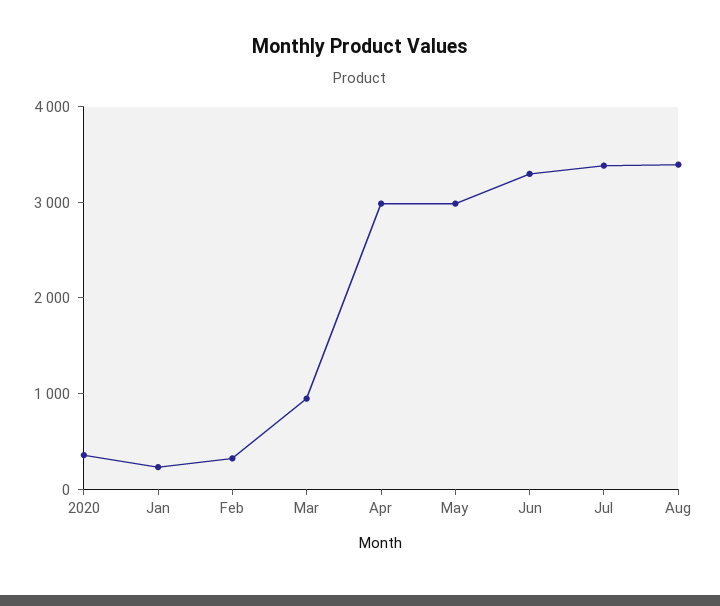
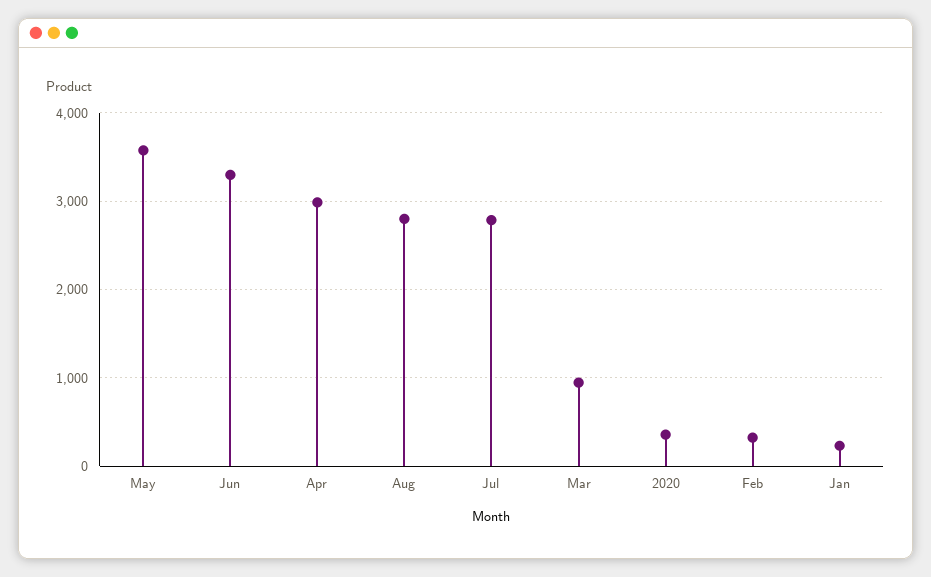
  {
    "2020": 400,
    "Jan": 200,
    "Feb": 300,
    "Mar": 900,
    "Apr": 3000,
-   "May": 3000,
+   "May": 3600,
    "Jun": 3300,
-   "Jul": 3400,
+   "Jul": 2800,
-   "Aug": 3400
+   "Aug": 2800
  }

